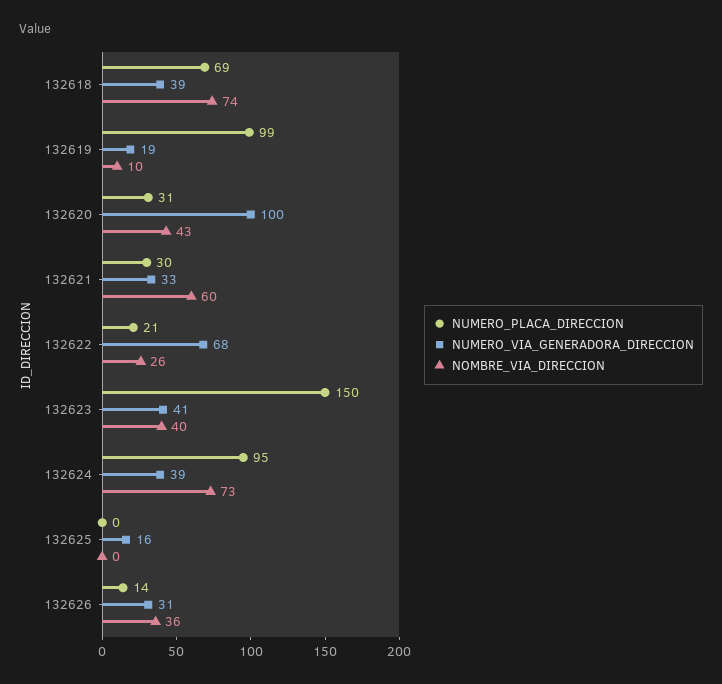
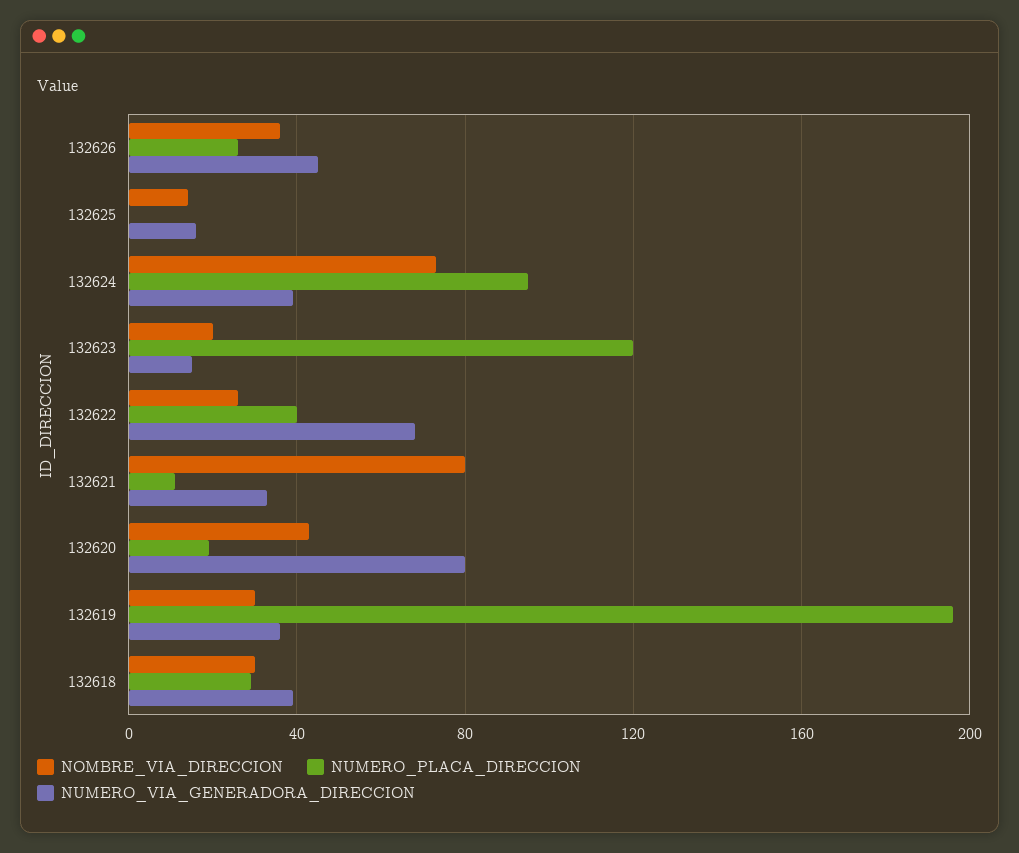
  {
    "NUMERO_PLACA_DIRECCION": {
-     "132618": 69,
+     "132618": 30,
-     "132619": 99,
+     "132619": 195,
-     "132620": 31,
+     "132620": 20,
-     "132621": 30,
+     "132621": 10,
-     "132622": 21,
+     "132622": 40,
-     "132623": 150,
+     "132623": 120,
      "132624": 95,
      "132625": 0,
-     "132626": 14
+     "132626": 25
    },
    "NUMERO_VIA_GENERADORA_DIRECCION": {
      "132618": 39,
-     "132619": 19,
+     "132619": 35,
-     "132620": 100,
+     "132620": 80,
      "132621": 33,
      "132622": 68,
-     "132623": 41,
+     "132623": 15,
      "132624": 39,
      "132625": 16,
-     "132626": 31
+     "132626": 45
    },
    "NOMBRE_VIA_DIRECCION": {
-     "132618": 74,
+     "132618": 30,
-     "132619": 10,
+     "132619": 30,
      "132620": 43,
-     "132621": 60,
+     "132621": 80,
      "132622": 26,
-     "132623": 40,
+     "132623": 20,
      "132624": 73,
-     "132625": 0,
+     "132625": 15,
      "132626": 36
    }
  }

